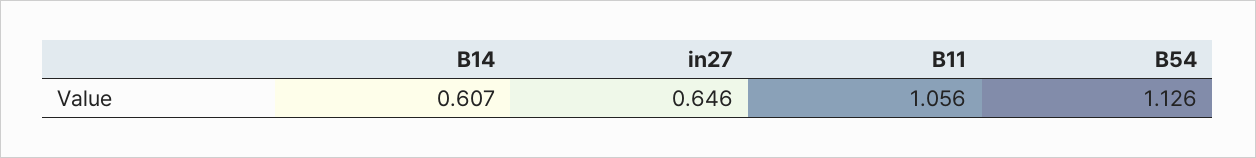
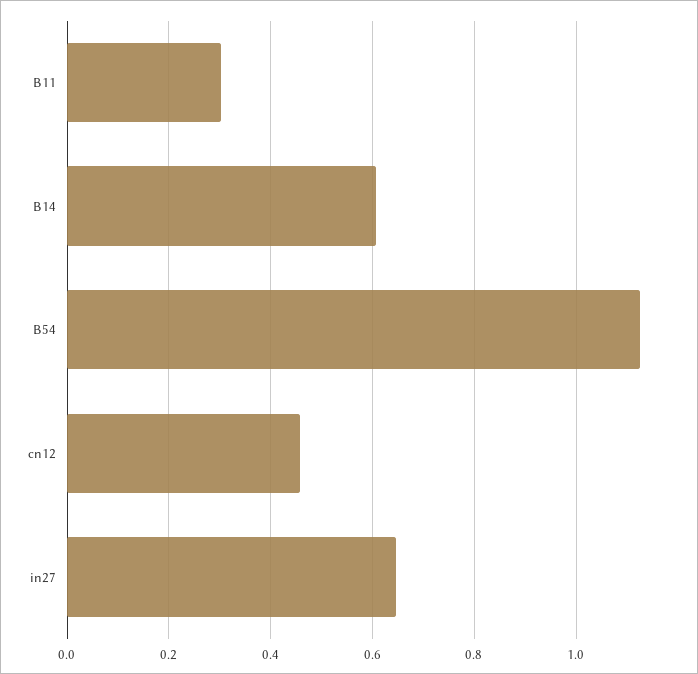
  {
    "B14": 0.607,
    "in27": 0.646,
-   "B11": 1.056,
+   "B11": 0.3,
-   "B54": 1.126
+   "B54": 1.126,
+   "cn12": 0.46
  }

